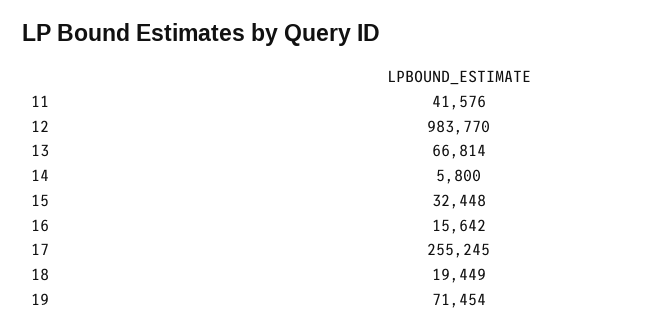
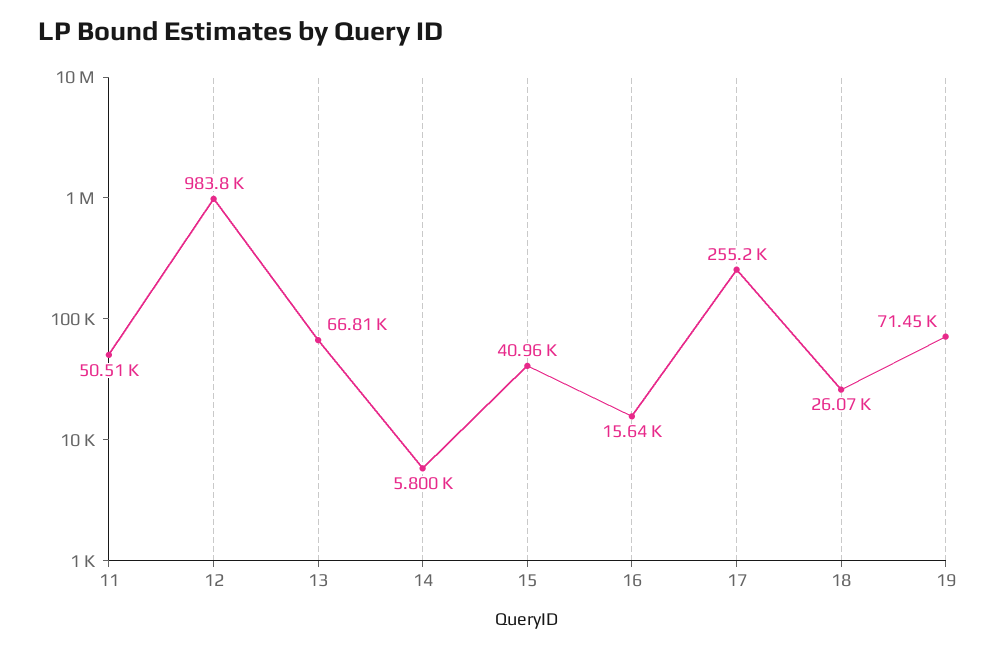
  {
-   "11": 41576,
+   "11": 50510,
    "12": 983770,
    "13": 66814,
    "14": 5800,
-   "15": 32448,
+   "15": 40960,
    "16": 15642,
    "17": 255245,
-   "18": 19449,
+   "18": 26070,
    "19": 71454
  }

